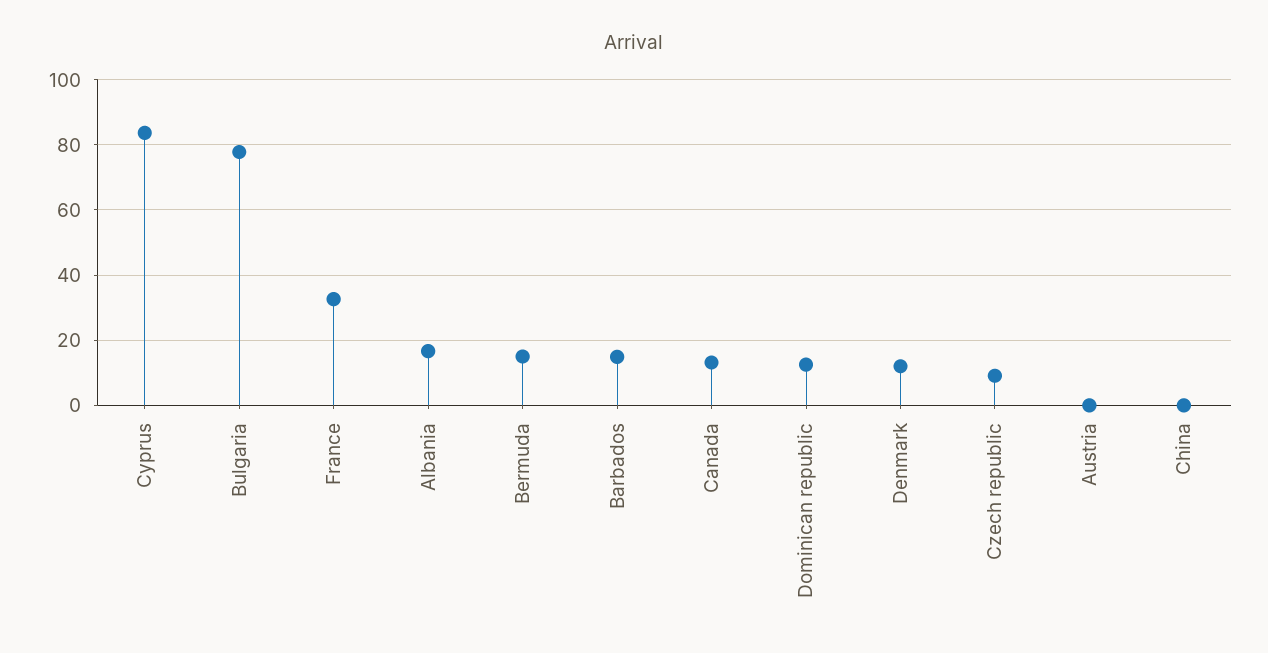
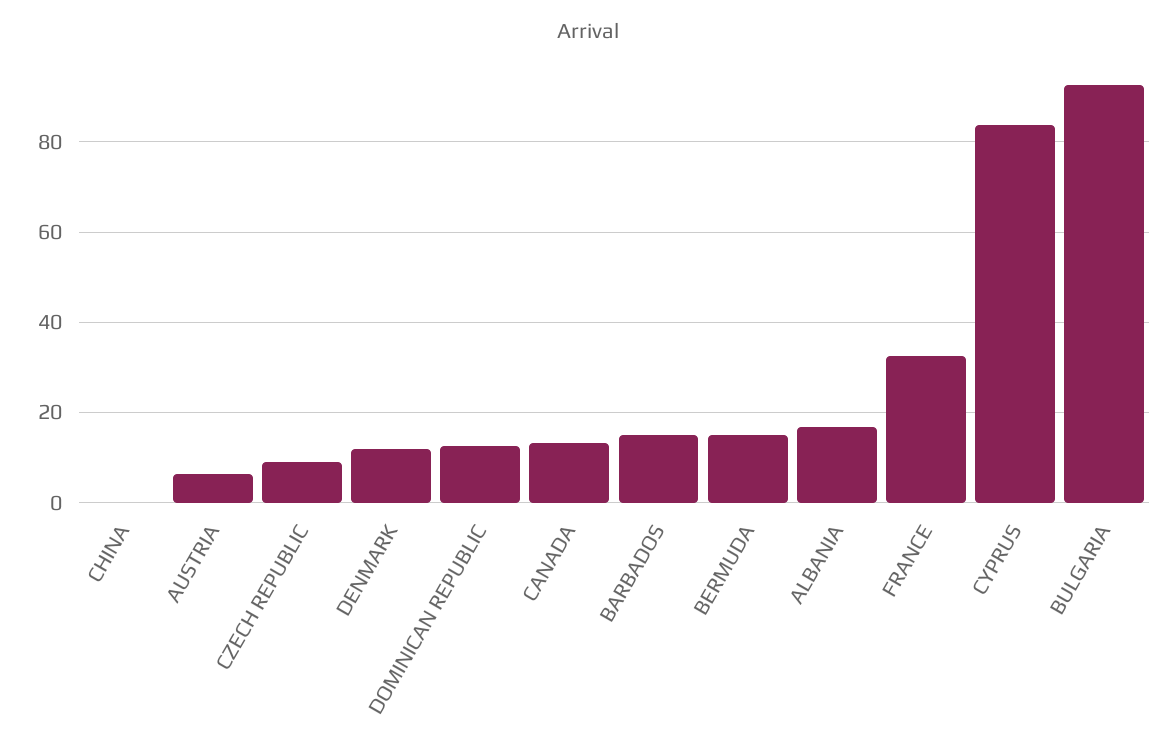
  {
    "Cyprus": 84,
-   "Bulgaria": 78,
+   "Bulgaria": 92,
    "France": 32,
    "Albania": 16,
    "Bermuda": 16,
    "Barbados": 14,
    "Canada": 14,
    "Dominican republic": 12,
    "Denmark": 12,
    "Czech republic": 10,
-   "Austria": 0,
+   "Austria": 6,
    "China": 0
  }

